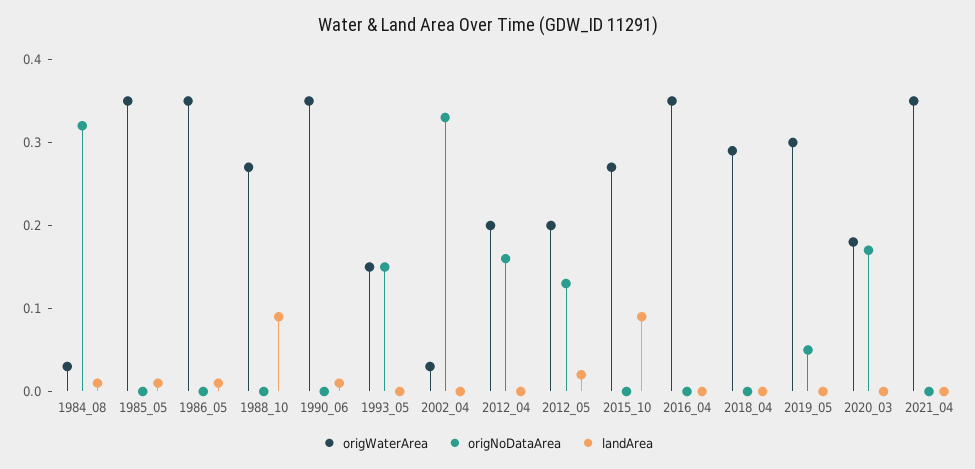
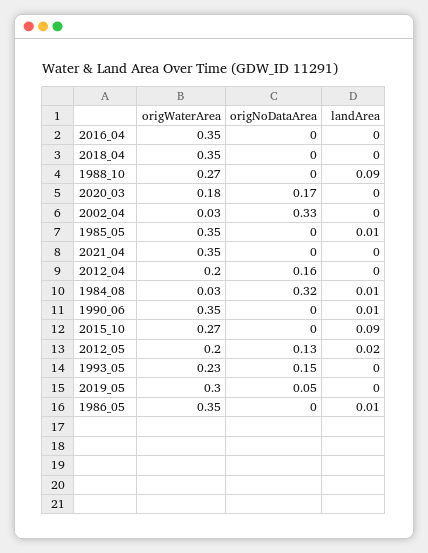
  {
    "origWaterArea": {
      "1984_08": 0.03,
      "1985_05": 0.35,
      "1986_05": 0.35,
      "1988_10": 0.27,
      "1990_06": 0.35,
-     "1993_05": 0.15,
+     "1993_05": 0.23,
      "2002_04": 0.03,
      "2012_04": 0.2,
      "2012_05": 0.2,
      "2015_10": 0.27,
      "2016_04": 0.35,
-     "2018_04": 0.29,
+     "2018_04": 0.35,
      "2019_05": 0.3,
      "2020_03": 0.18,
      "2021_04": 0.35
    },
    "origNoDataArea": {
      "1984_08": 0.32,
      "1985_05": 0,
      "1986_05": 0,
      "1988_10": 0,
      "1990_06": 0,
      "1993_05": 0.15,
      "2002_04": 0.33,
      "2012_04": 0.16,
      "2012_05": 0.13,
      "2015_10": 0,
      "2016_04": 0,
      "2018_04": 0,
      "2019_05": 0.05,
      "2020_03": 0.17,
      "2021_04": 0
    },
    "landArea": {
      "1984_08": 0.01,
      "1985_05": 0.01,
      "1986_05": 0.01,
      "1988_10": 0.09,
      "1990_06": 0.01,
      "1993_05": 0,
      "2002_04": 0,
      "2012_04": 0,
      "2012_05": 0.02,
      "2015_10": 0.09,
      "2016_04": 0,
      "2018_04": 0,
      "2019_05": 0,
      "2020_03": 0,
      "2021_04": 0
    }
  }

